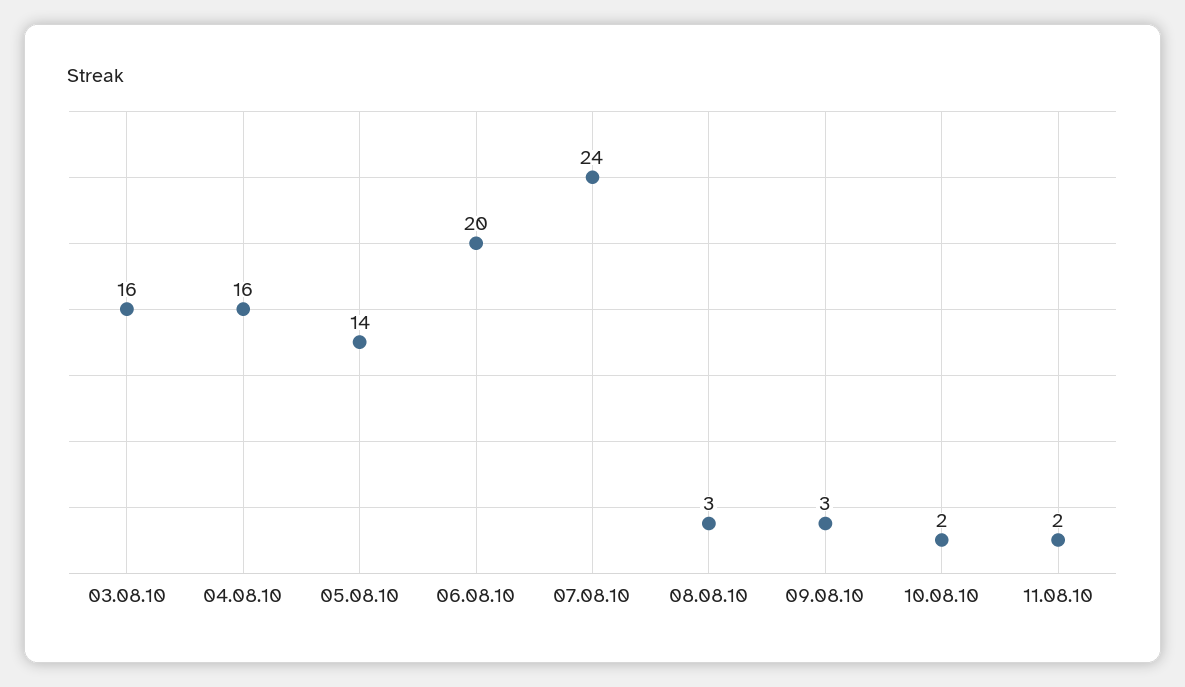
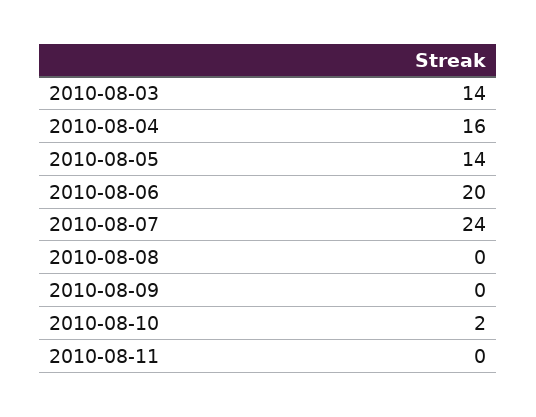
  {
-   "03.08.10": 16,
+   "03.08.10": 14,
    "04.08.10": 16,
    "05.08.10": 14,
    "06.08.10": 20,
    "07.08.10": 24,
-   "08.08.10": 3,
+   "08.08.10": 0,
-   "09.08.10": 3,
+   "09.08.10": 0,
    "10.08.10": 2,
-   "11.08.10": 2
+   "11.08.10": 0
  }

